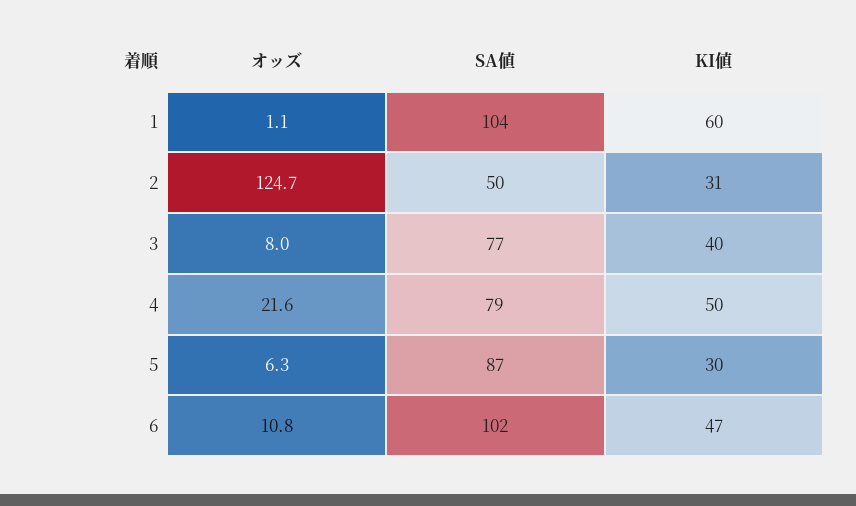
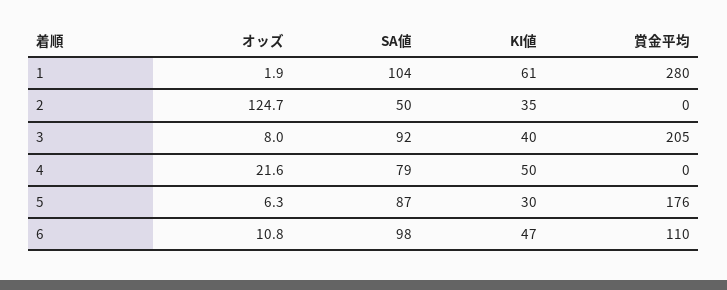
  {
    "オッズ": {
-     "1": 1.1,
+     "1": 1.9,
      "2": 124.7,
      "3": 8,
      "4": 21.6,
      "5": 6.3,
      "6": 10.8
    },
    "SA値": {
      "1": 104,
      "2": 50,
-     "3": 77,
+     "3": 92,
      "4": 79,
      "5": 87,
-     "6": 102
+     "6": 98
    },
    "KI値": {
-     "1": 60,
+     "1": 61,
-     "2": 31,
+     "2": 35,
      "3": 40,
      "4": 50,
      "5": 30,
      "6": 47
-   }
+   },
+   "賞金平均": {
+     "1": 280,
+     "2": 0,
+     "3": 205,
+     "4": 0,
+     "5": 176,
+     "6": 110
+   }
  }

